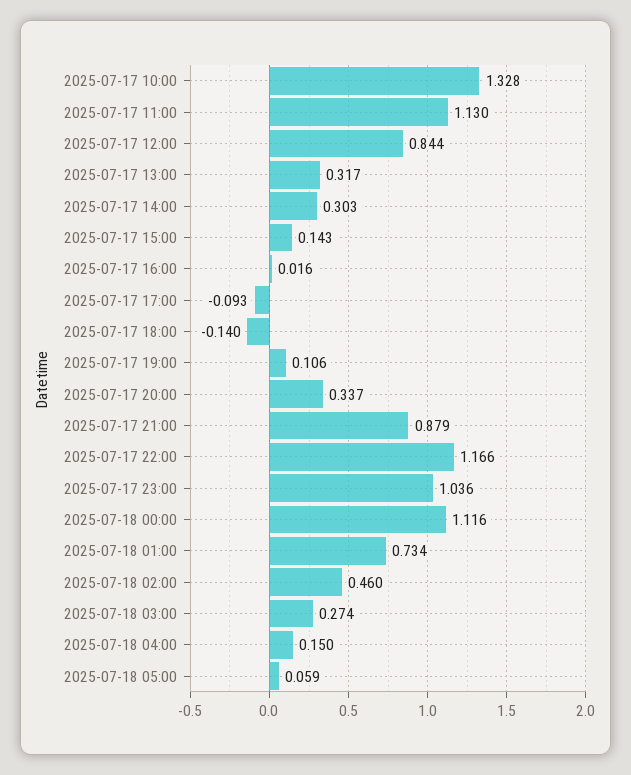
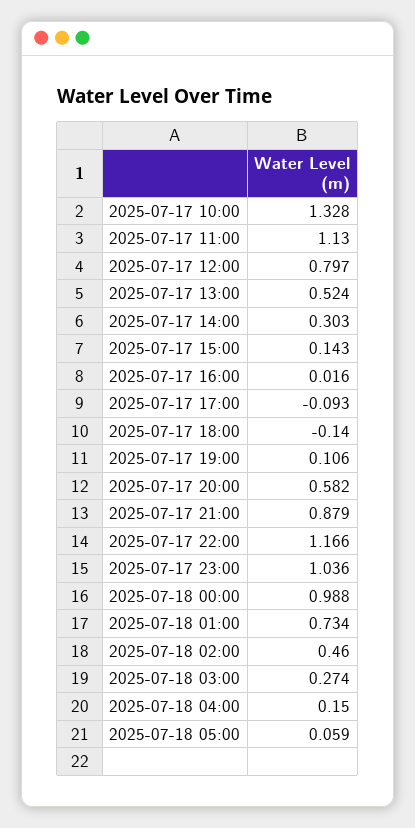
  {
    "2025-07-17 10:00": 1.328,
    "2025-07-17 11:00": 1.13,
-   "2025-07-17 12:00": 0.844,
+   "2025-07-17 12:00": 0.797,
-   "2025-07-17 13:00": 0.317,
+   "2025-07-17 13:00": 0.524,
    "2025-07-17 14:00": 0.303,
    "2025-07-17 15:00": 0.143,
    "2025-07-17 16:00": 0.016,
    "2025-07-17 17:00": -0.093,
    "2025-07-17 18:00": -0.14,
    "2025-07-17 19:00": 0.106,
-   "2025-07-17 20:00": 0.337,
+   "2025-07-17 20:00": 0.582,
    "2025-07-17 21:00": 0.879,
    "2025-07-17 22:00": 1.166,
    "2025-07-17 23:00": 1.036,
-   "2025-07-18 00:00": 1.116,
+   "2025-07-18 00:00": 0.988,
    "2025-07-18 01:00": 0.734,
    "2025-07-18 02:00": 0.46,
    "2025-07-18 03:00": 0.274,
    "2025-07-18 04:00": 0.15,
    "2025-07-18 05:00": 0.059
  }

